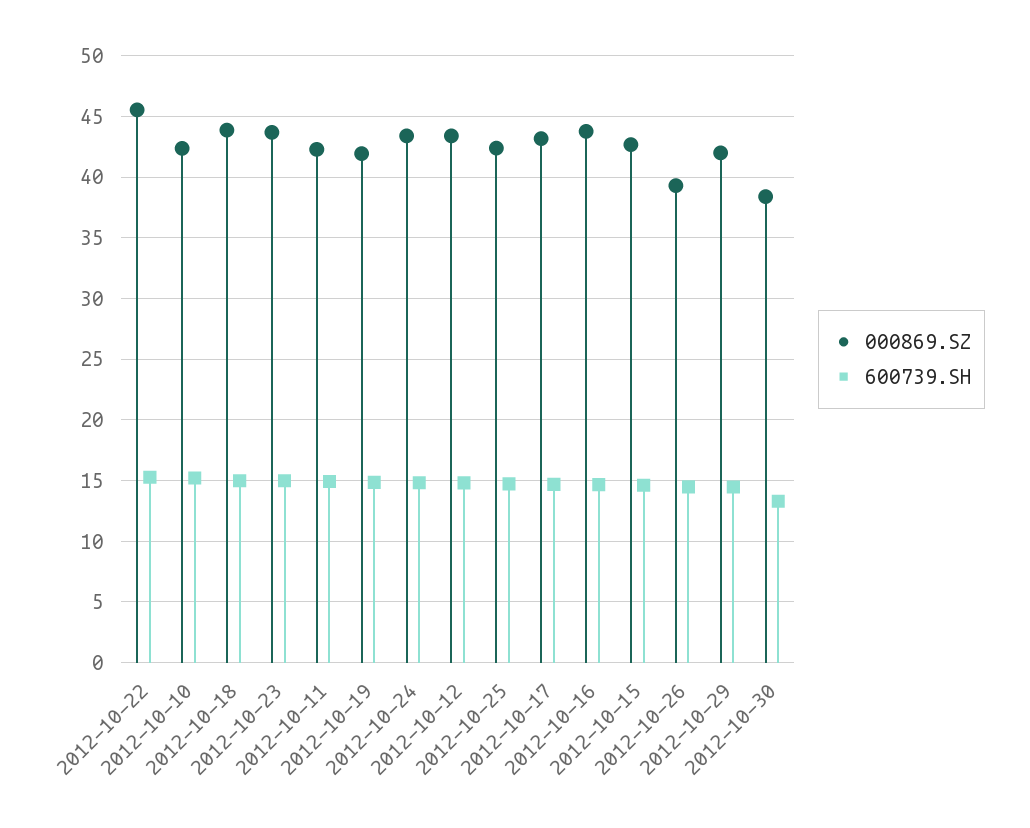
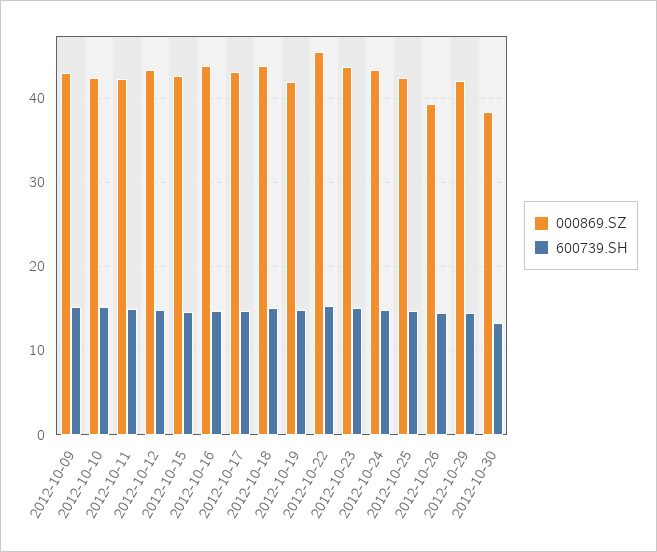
  {
    "000869.SZ": {
      "2012-10-22": 45.5,
      "2012-10-10": 42.5,
      "2012-10-18": 44,
      "2012-10-23": 43.5,
      "2012-10-11": 42.5,
      "2012-10-19": 42,
      "2012-10-24": 43.5,
      "2012-10-12": 43.5,
      "2012-10-25": 42.5,
      "2012-10-17": 43,
      "2012-10-16": 44,
      "2012-10-15": 42.5,
      "2012-10-26": 39.5,
      "2012-10-29": 42,
-     "2012-10-30": 38.5
+     "2012-10-30": 38.5,
+     "2012-10-09": 43
    },
    "600739.SH": {
      "2012-10-22": 15.5,
      "2012-10-10": 15,
      "2012-10-18": 15,
      "2012-10-23": 15,
      "2012-10-11": 15,
      "2012-10-19": 15,
      "2012-10-24": 15,
      "2012-10-12": 15,
      "2012-10-25": 14.5,
      "2012-10-17": 14.5,
      "2012-10-16": 14.5,
      "2012-10-15": 14.5,
      "2012-10-26": 14.5,
      "2012-10-29": 14.5,
-     "2012-10-30": 13.5
+     "2012-10-30": 13.5,
+     "2012-10-09": 15
    }
  }

